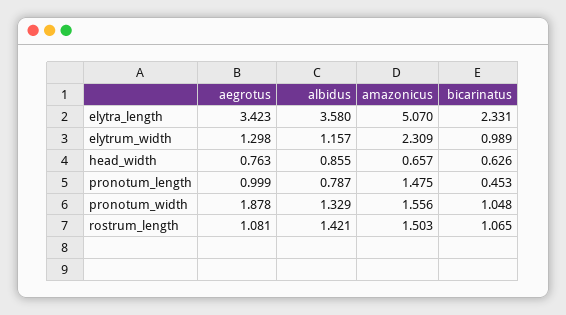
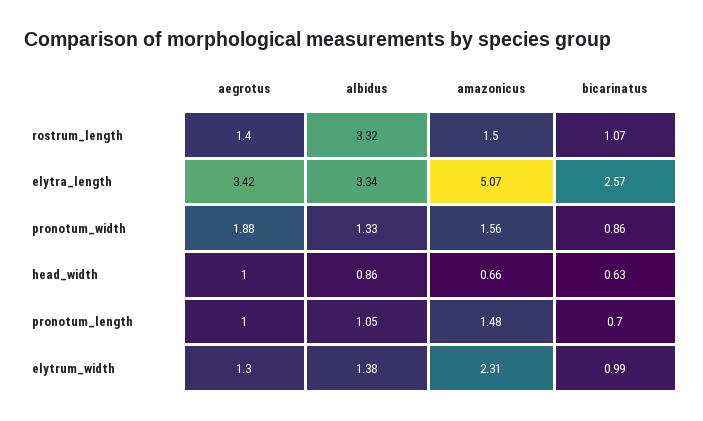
  {
    "aegrotus": {
      "elytra_length": 3.423,
      "elytrum_width": 1.298,
-     "head_width": 0.763,
+     "head_width": 1,
      "pronotum_length": 0.999,
      "pronotum_width": 1.878,
-     "rostrum_length": 1.081
+     "rostrum_length": 1.4
    },
    "albidus": {
-     "elytra_length": 3.58,
+     "elytra_length": 3.34,
-     "elytrum_width": 1.157,
+     "elytrum_width": 1.38,
      "head_width": 0.855,
-     "pronotum_length": 0.787,
+     "pronotum_length": 1.05,
      "pronotum_width": 1.329,
-     "rostrum_length": 1.421
+     "rostrum_length": 3.32
    },
    "amazonicus": {
      "elytra_length": 5.07,
      "elytrum_width": 2.309,
      "head_width": 0.657,
      "pronotum_length": 1.475,
      "pronotum_width": 1.556,
      "rostrum_length": 1.503
    },
    "bicarinatus": {
-     "elytra_length": 2.331,
+     "elytra_length": 2.57,
      "elytrum_width": 0.989,
      "head_width": 0.626,
-     "pronotum_length": 0.453,
+     "pronotum_length": 0.7,
-     "pronotum_width": 1.048,
+     "pronotum_width": 0.86,
      "rostrum_length": 1.065
    }
  }

